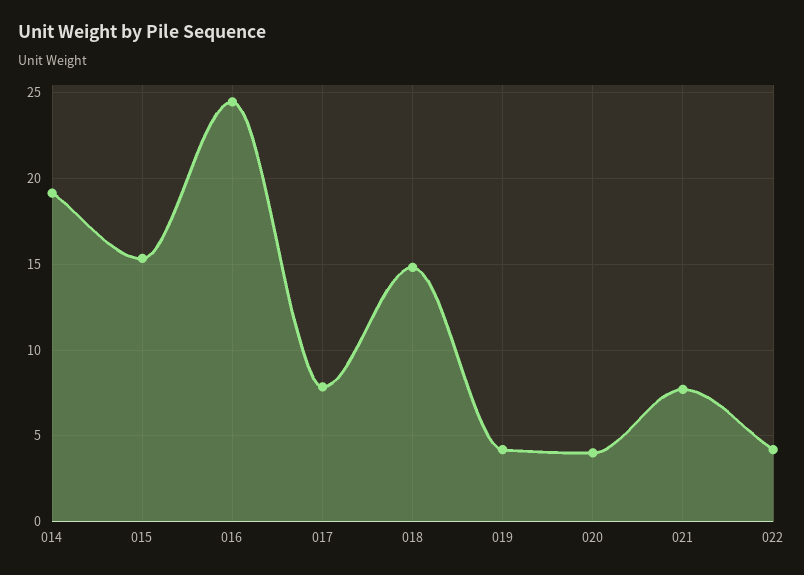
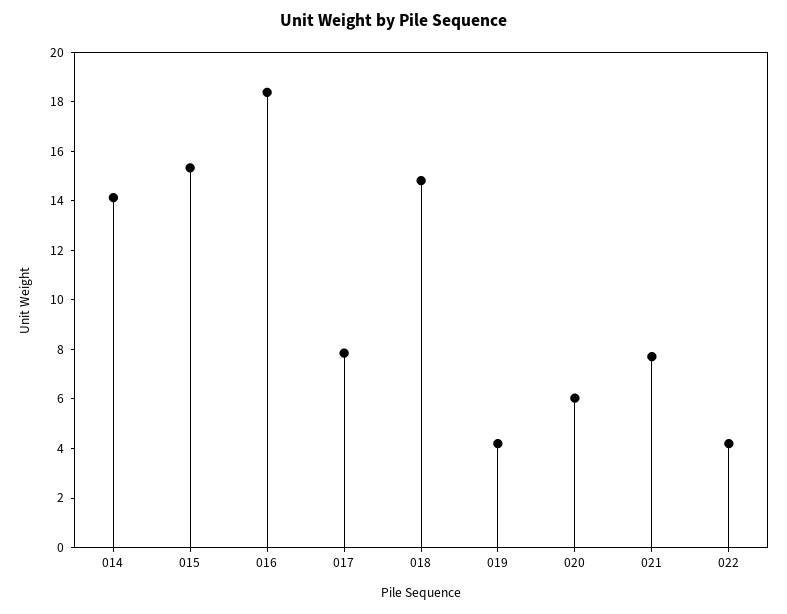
  {
-   "014": 19,
+   "014": 14,
    "015": 15.5,
-   "016": 24.5,
+   "016": 18.5,
    "017": 8,
    "018": 15,
    "019": 4,
-   "020": 4,
+   "020": 6,
    "021": 7.5,
    "022": 4
  }

